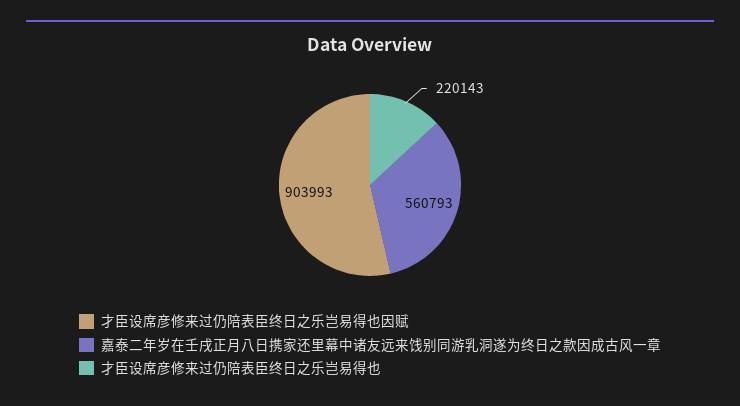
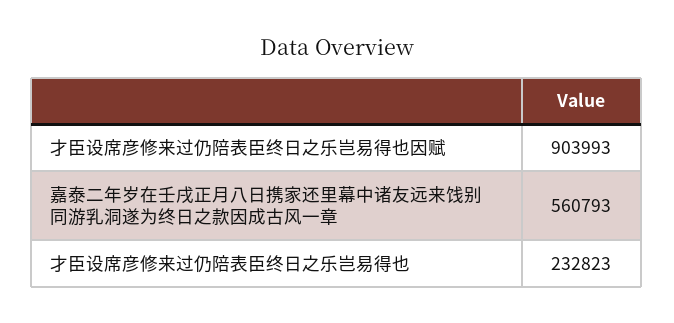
  {
    "才臣设席彦修来过仍陪表臣终日之乐岂易得也因赋": 903993,
    "嘉泰二年岁在壬戌正月八日携家还里幕中诸友远来饯别同游乳洞遂为终日之款因成古风一章": 560793,
-   "才臣设席彦修来过仍陪表臣终日之乐岂易得也": 220143
+   "才臣设席彦修来过仍陪表臣终日之乐岂易得也": 232823
  }

